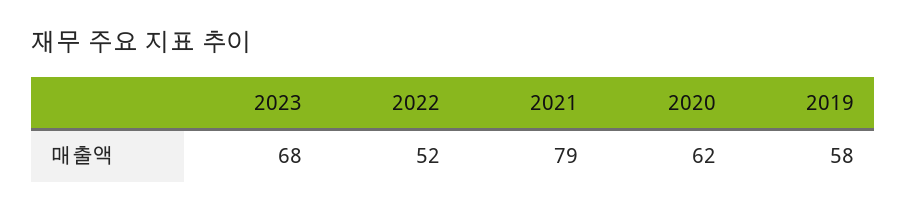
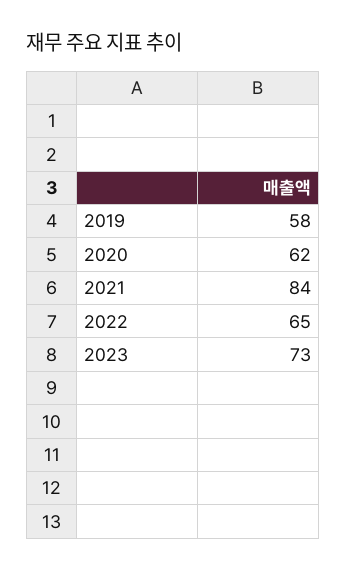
  {
-   "2023": 68,
+   "2023": 73,
-   "2022": 52,
+   "2022": 65,
-   "2021": 79,
+   "2021": 84,
    "2020": 62,
    "2019": 58
  }

